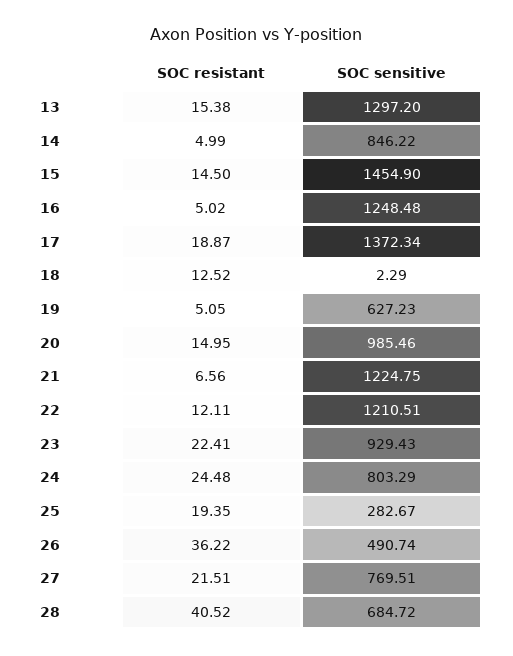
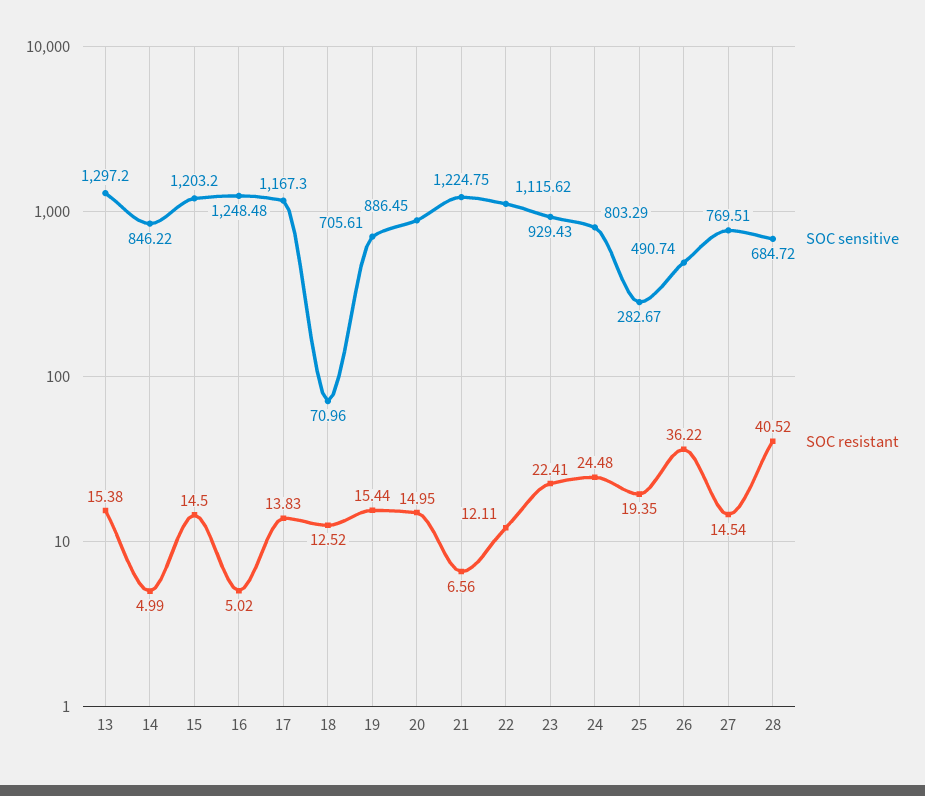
  {
    "SOC resistant": {
      "13": 15.38,
      "14": 4.99,
      "15": 14.5,
      "16": 5.02,
-     "17": 18.87,
+     "17": 13.83,
      "18": 12.52,
-     "19": 5.05,
+     "19": 15.44,
      "20": 14.95,
      "21": 6.56,
      "22": 12.11,
      "23": 22.41,
      "24": 24.48,
      "25": 19.35,
      "26": 36.22,
-     "27": 21.51,
+     "27": 14.54,
      "28": 40.52
    },
    "SOC sensitive": {
      "13": 1297.2,
      "14": 846.22,
-     "15": 1454.9,
+     "15": 1203.2,
      "16": 1248.48,
-     "17": 1372.34,
+     "17": 1167.3,
-     "18": 2.29,
+     "18": 70.96,
-     "19": 627.23,
+     "19": 705.61,
-     "20": 985.46,
+     "20": 886.45,
      "21": 1224.75,
-     "22": 1210.51,
+     "22": 1115.62,
      "23": 929.43,
      "24": 803.29,
      "25": 282.67,
      "26": 490.74,
      "27": 769.51,
      "28": 684.72
    }
  }

